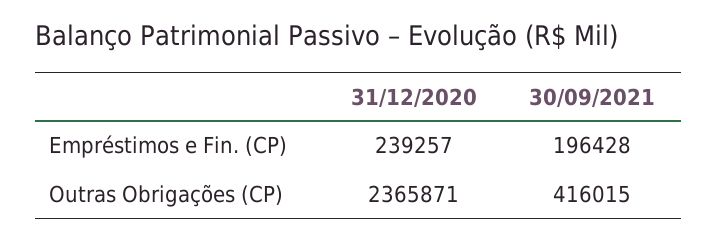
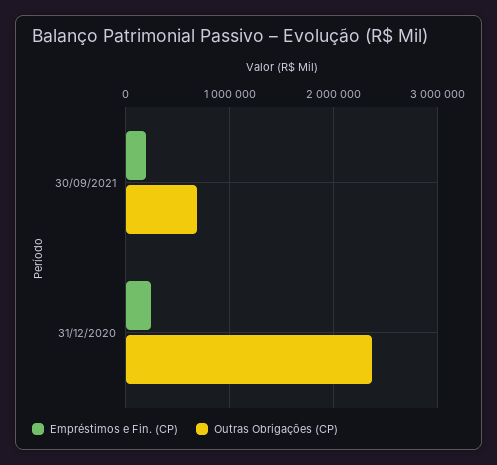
  {
    "Empréstimos e Fin. (CP)": {
      "31/12/2020": 239257,
      "30/09/2021": 196428
    },
    "Outras Obrigações (CP)": {
      "31/12/2020": 2365871,
-     "30/09/2021": 416015
+     "30/09/2021": 700000
    }
  }

